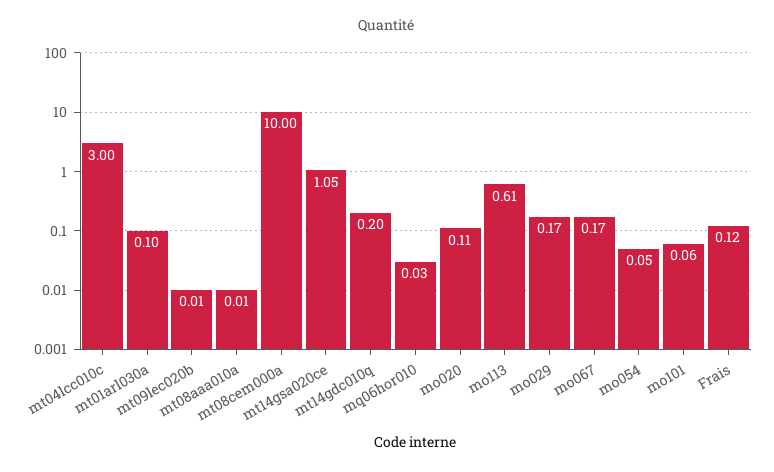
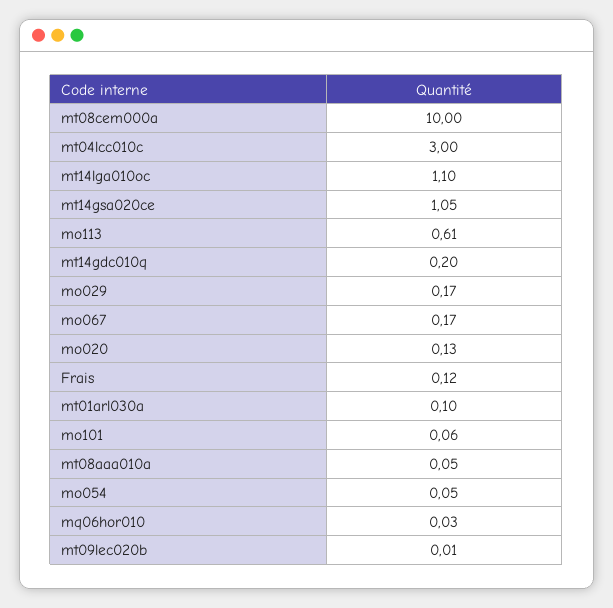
  {
    "mt04lcc010c": 3,
    "mt01arl030a": 0.1,
    "mt09lec020b": 0.01,
-   "mt08aaa010a": 0.01,
+   "mt08aaa010a": 0.05,
    "mt08cem000a": 10,
    "mt14gsa020ce": 1.05,
    "mt14gdc010q": 0.2,
    "mq06hor010": 0.03,
-   "mo020": 0.11,
+   "mo020": 0.13,
    "mo113": 0.61,
    "mo029": 0.17,
    "mo067": 0.17,
    "mo054": 0.05,
    "mo101": 0.06,
-   "Frais": 0.12
+   "Frais": 0.12,
+   "mt14lga010oc": 1.1
  }

